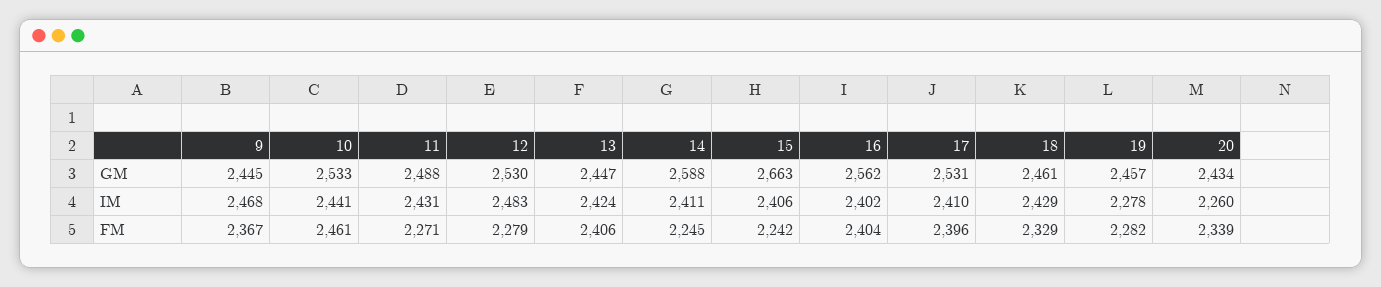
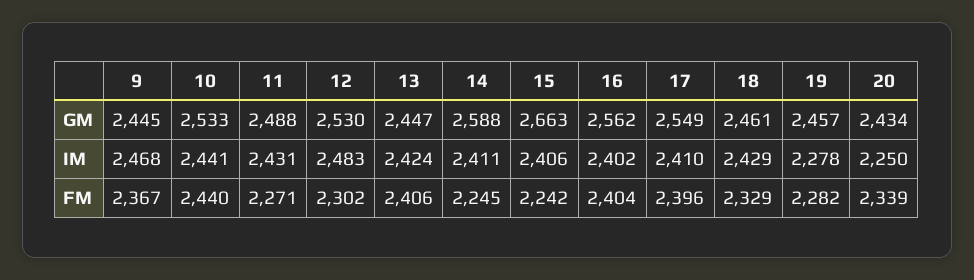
  {
    "9": {
      "GM": 2445,
      "IM": 2468,
      "FM": 2367
    },
    "10": {
      "GM": 2533,
      "IM": 2441,
-     "FM": 2461
+     "FM": 2440
    },
    "11": {
      "GM": 2488,
      "IM": 2431,
      "FM": 2271
    },
    "12": {
      "GM": 2530,
      "IM": 2483,
-     "FM": 2279
+     "FM": 2302
    },
    "13": {
      "GM": 2447,
      "IM": 2424,
      "FM": 2406
    },
    "14": {
      "GM": 2588,
      "IM": 2411,
      "FM": 2245
    },
    "15": {
      "GM": 2663,
      "IM": 2406,
      "FM": 2242
    },
    "16": {
      "GM": 2562,
      "IM": 2402,
      "FM": 2404
    },
    "17": {
-     "GM": 2531,
+     "GM": 2549,
      "IM": 2410,
      "FM": 2396
    },
    "18": {
      "GM": 2461,
      "IM": 2429,
      "FM": 2329
    },
    "19": {
      "GM": 2457,
      "IM": 2278,
      "FM": 2282
    },
    "20": {
      "GM": 2434,
-     "IM": 2260,
+     "IM": 2250,
      "FM": 2339
    }
  }

